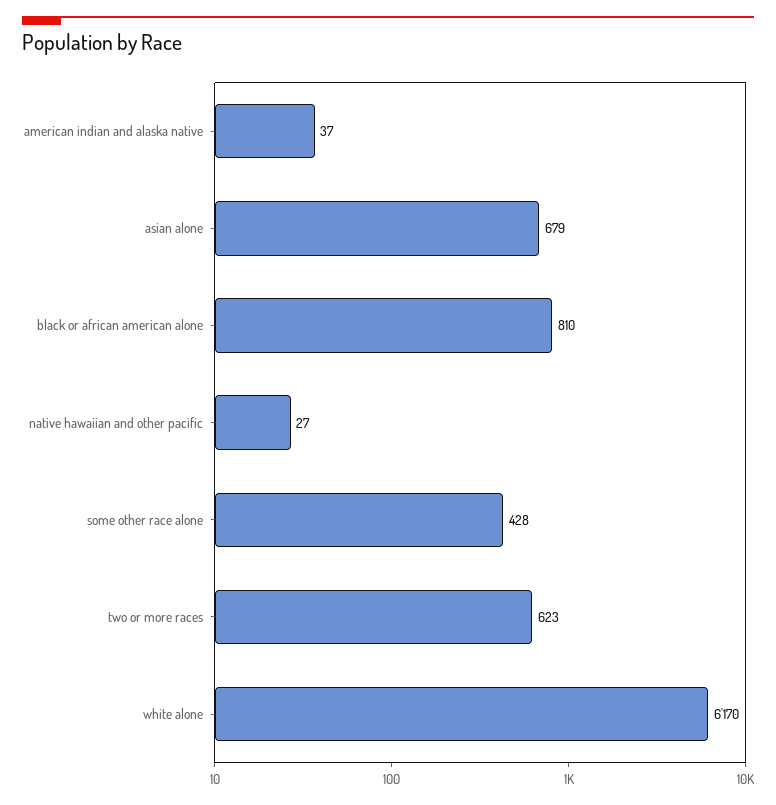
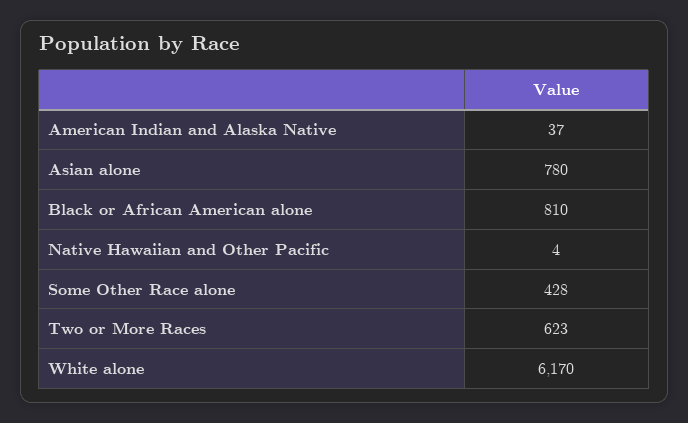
  {
    "american indian and alaska native": 37,
-   "asian alone": 679,
+   "asian alone": 780,
    "black or african american alone": 810,
-   "native hawaiian and other pacific": 27,
+   "native hawaiian and other pacific": 4,
    "some other race alone": 428,
    "two or more races": 623,
    "white alone": 6170
  }

